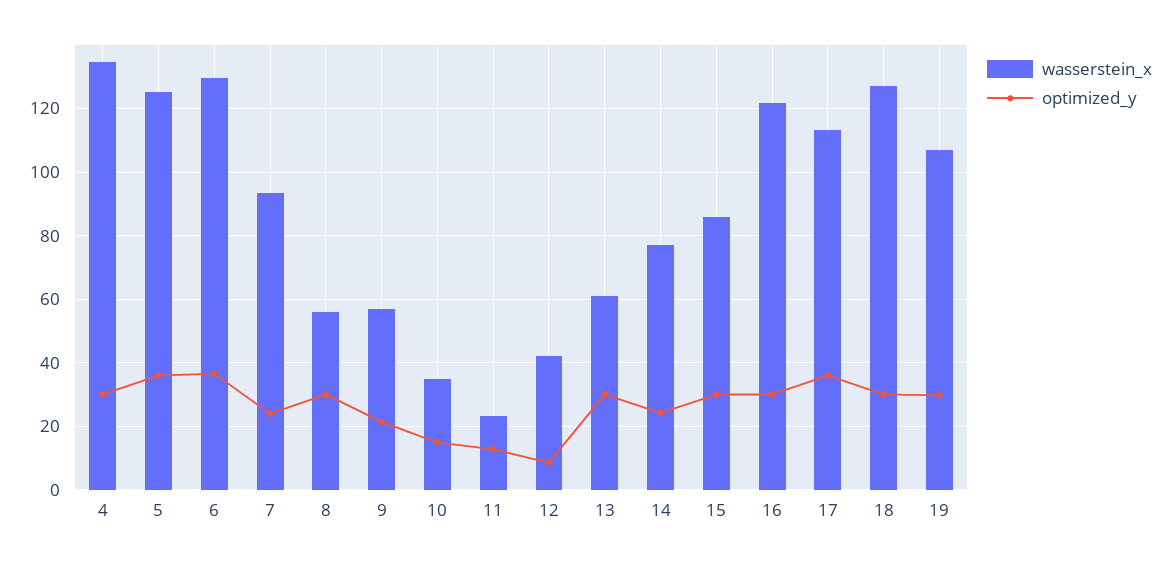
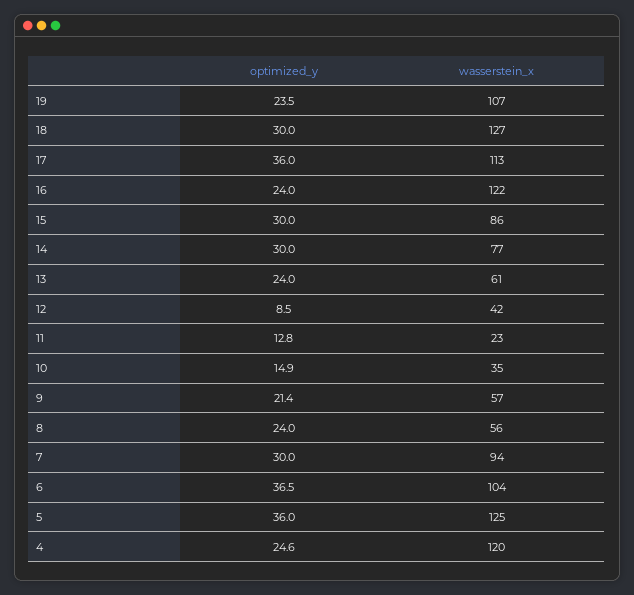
  {
    "wasserstein_x": {
-     "4": 134,
+     "4": 120,
      "5": 125,
-     "6": 130,
+     "6": 104,
      "7": 94,
      "8": 56,
      "9": 57,
      "10": 35,
      "11": 23,
      "12": 42,
      "13": 61,
      "14": 77,
      "15": 86,
      "16": 122,
      "17": 113,
      "18": 127,
      "19": 107
    },
    "optimized_y": {
-     "4": 30,
+     "4": 24.6,
      "5": 36,
      "6": 36.5,
-     "7": 24,
+     "7": 30,
-     "8": 30,
+     "8": 24,
      "9": 21.4,
      "10": 14.9,
      "11": 12.8,
      "12": 8.5,
-     "13": 30,
+     "13": 24,
-     "14": 24,
+     "14": 30,
      "15": 30,
-     "16": 30,
+     "16": 24,
      "17": 36,
      "18": 30,
-     "19": 30
+     "19": 23.5
    }
  }

